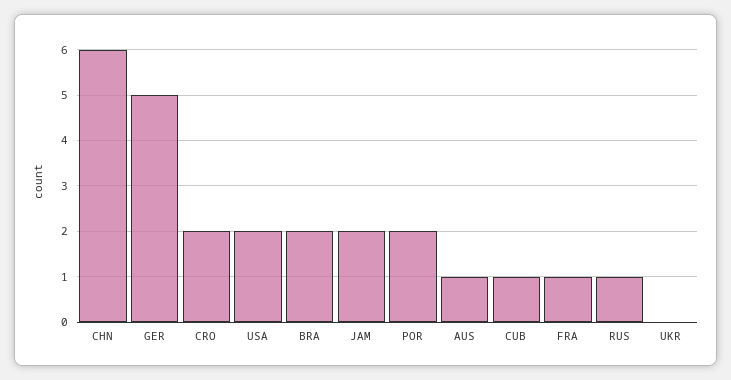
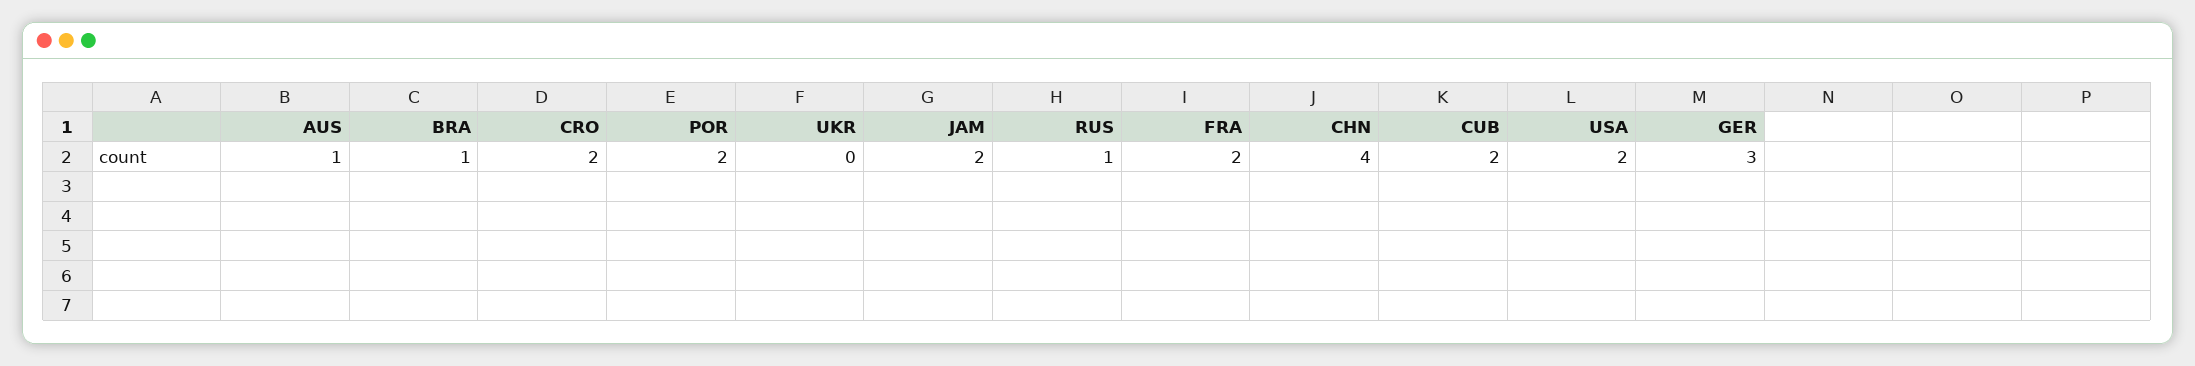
  {
-   "CHN": 6,
+   "CHN": 4,
-   "GER": 5,
+   "GER": 3,
    "CRO": 2,
    "USA": 2,
-   "BRA": 2,
+   "BRA": 1,
    "JAM": 2,
    "POR": 2,
    "AUS": 1,
-   "CUB": 1,
+   "CUB": 2,
-   "FRA": 1,
+   "FRA": 2,
    "RUS": 1,
    "UKR": 0
  }

